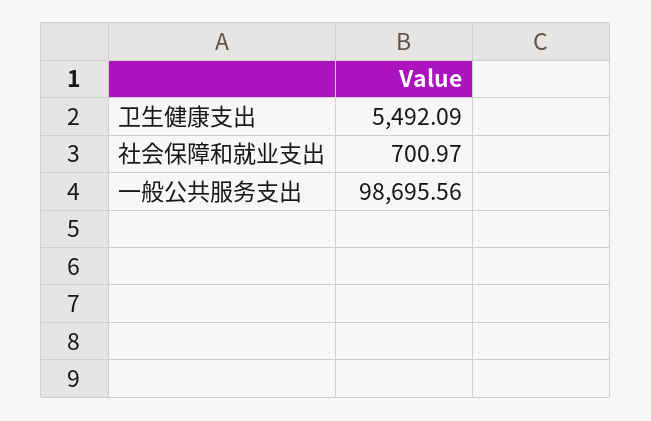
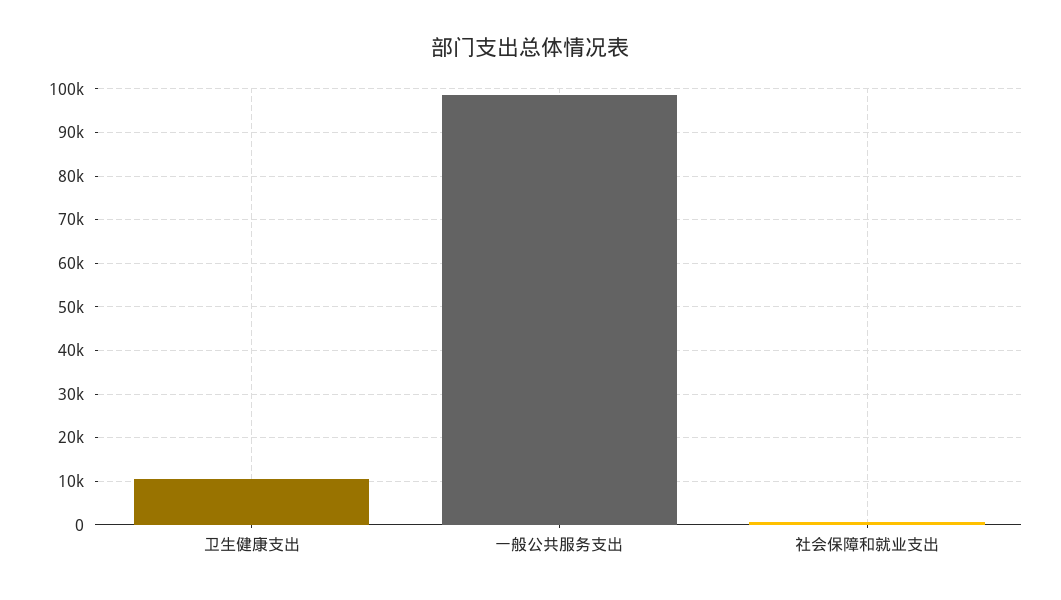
  {
-   "卫生健康支出": 5492.09,
+   "卫生健康支出": 10000,
    "社会保障和就业支出": 700.97,
    "一般公共服务支出": 98695.56
  }

